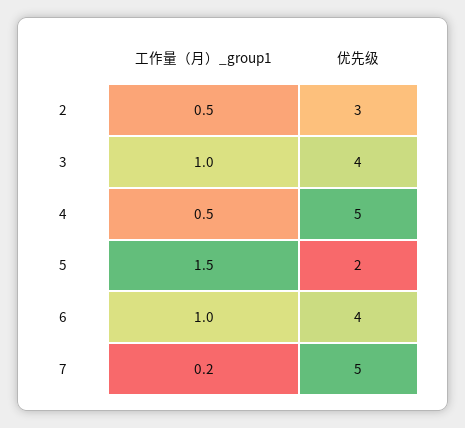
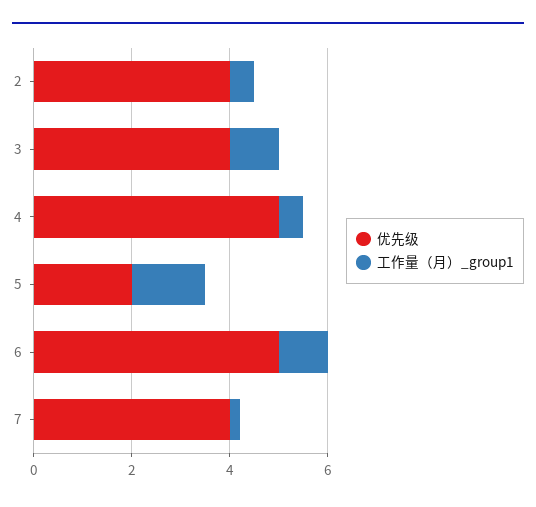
  {
    "工作量（月）_group1": {
      "2": 0.5,
      "3": 1,
      "4": 0.5,
      "5": 1.5,
      "6": 1,
      "7": 0.2
    },
    "优先级": {
-     "2": 3,
+     "2": 4,
      "3": 4,
      "4": 5,
      "5": 2,
-     "6": 4,
+     "6": 5,
-     "7": 5
+     "7": 4
    }
  }

